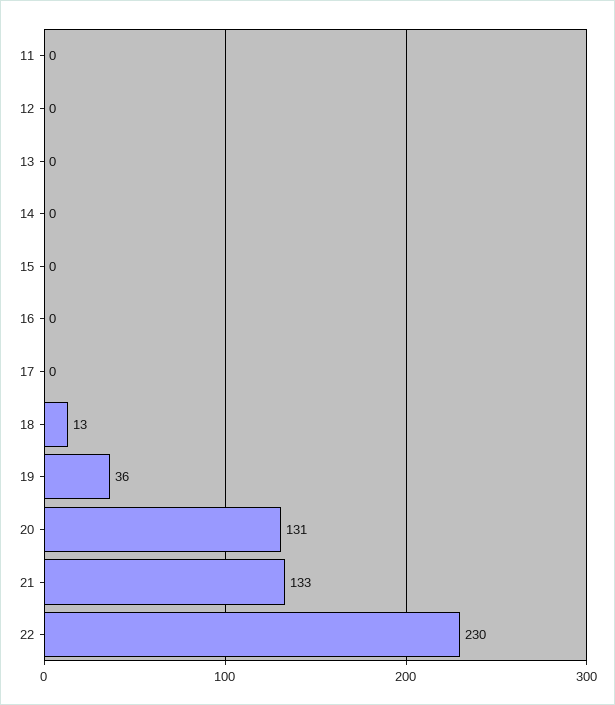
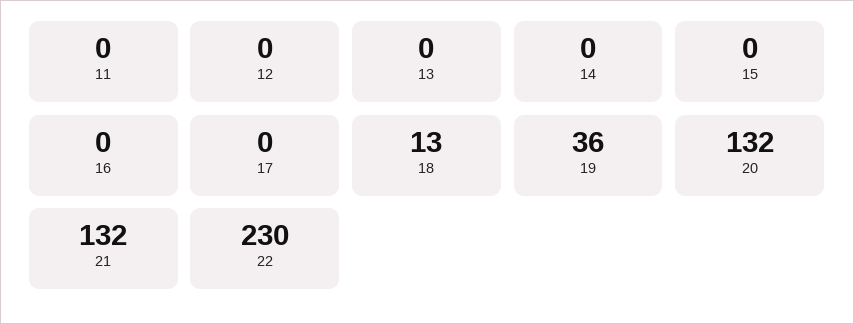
  {
    "11": 0,
    "12": 0,
    "13": 0,
    "14": 0,
    "15": 0,
    "16": 0,
    "17": 0,
    "18": 13,
    "19": 36,
-   "20": 131,
+   "20": 132,
-   "21": 133,
+   "21": 132,
    "22": 230
  }

